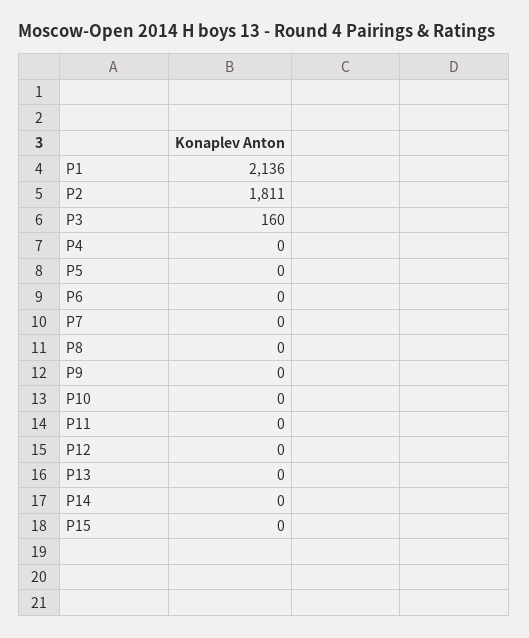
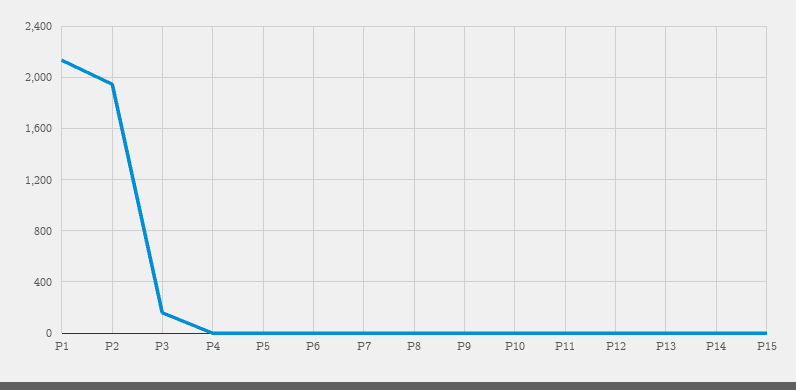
  {
    "P1": 2136,
-   "P2": 1811,
+   "P2": 1950,
    "P3": 160,
    "P4": 0,
    "P5": 0,
    "P6": 0,
    "P7": 0,
    "P8": 0,
    "P9": 0,
    "P10": 0,
    "P11": 0,
    "P12": 0,
    "P13": 0,
    "P14": 0,
    "P15": 0
  }

